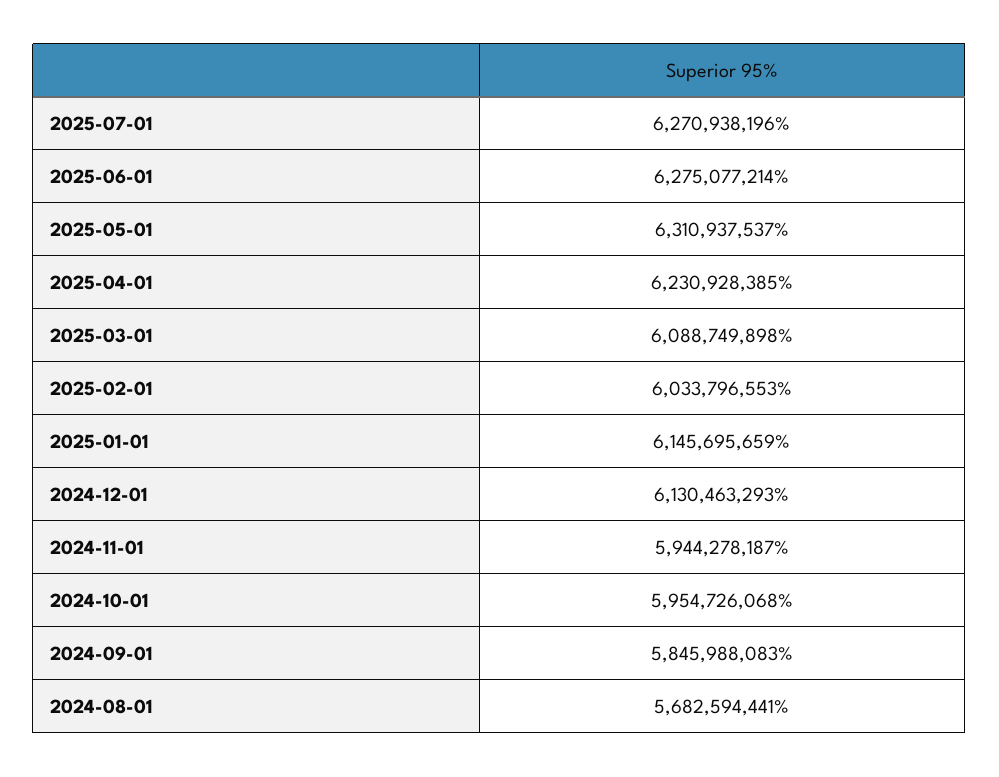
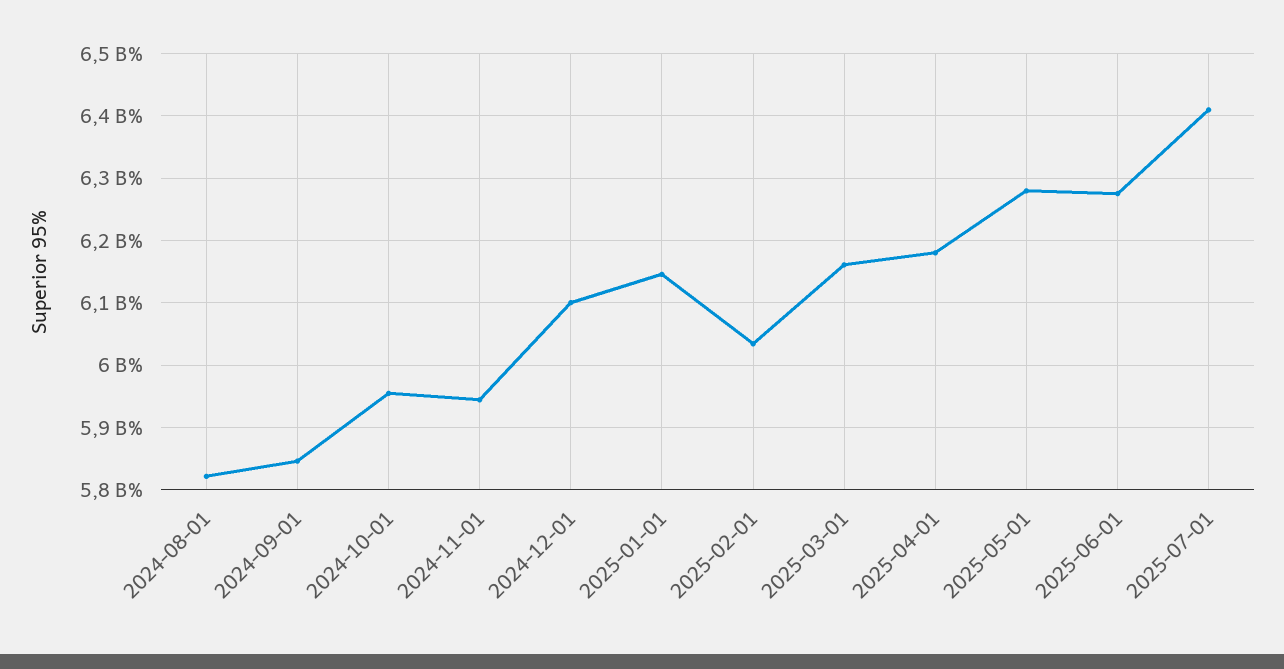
  {
-   "2025-07-01": 6270938196,
+   "2025-07-01": 6410000000,
    "2025-06-01": 6275077214,
-   "2025-05-01": 6310937537,
+   "2025-05-01": 6280000000,
-   "2025-04-01": 6230928385,
+   "2025-04-01": 6180000000,
-   "2025-03-01": 6088749898,
+   "2025-03-01": 6160000000,
    "2025-02-01": 6033796553,
    "2025-01-01": 6145695659,
-   "2024-12-01": 6130463293,
+   "2024-12-01": 6100000000,
    "2024-11-01": 5944278187,
    "2024-10-01": 5954726068,
    "2024-09-01": 5845988083,
-   "2024-08-01": 5682594441
+   "2024-08-01": 5820000000
  }

